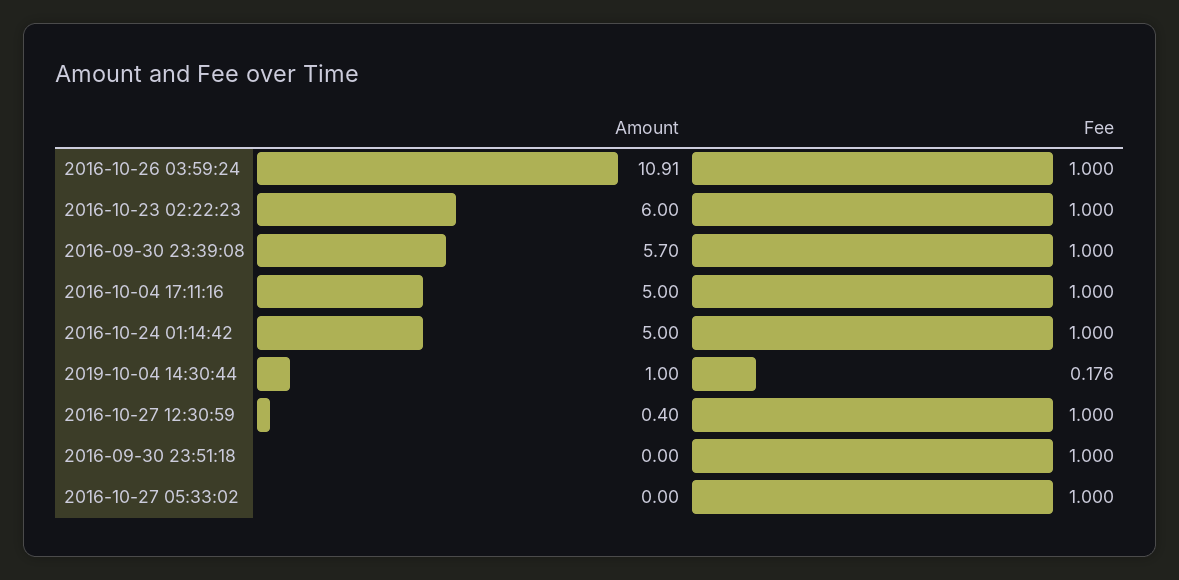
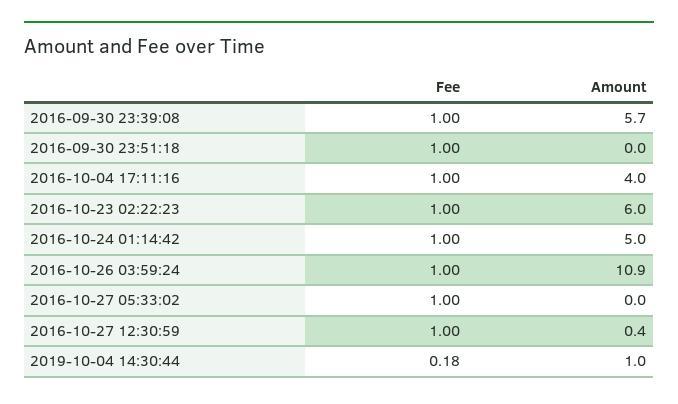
  {
    "Amount": {
      "2016-10-26 03:59:24": 10.91,
      "2016-10-23 02:22:23": 6,
      "2016-09-30 23:39:08": 5.7,
-     "2016-10-04 17:11:16": 5,
+     "2016-10-04 17:11:16": 4,
      "2016-10-24 01:14:42": 5,
      "2019-10-04 14:30:44": 1,
      "2016-10-27 12:30:59": 0.4,
      "2016-09-30 23:51:18": 0,
      "2016-10-27 05:33:02": 0
    },
    "Fee": {
      "2016-10-26 03:59:24": 1,
      "2016-10-23 02:22:23": 1,
      "2016-09-30 23:39:08": 1,
      "2016-10-04 17:11:16": 1,
      "2016-10-24 01:14:42": 1,
      "2019-10-04 14:30:44": 0.176,
      "2016-10-27 12:30:59": 1,
      "2016-09-30 23:51:18": 1,
      "2016-10-27 05:33:02": 1
    }
  }

